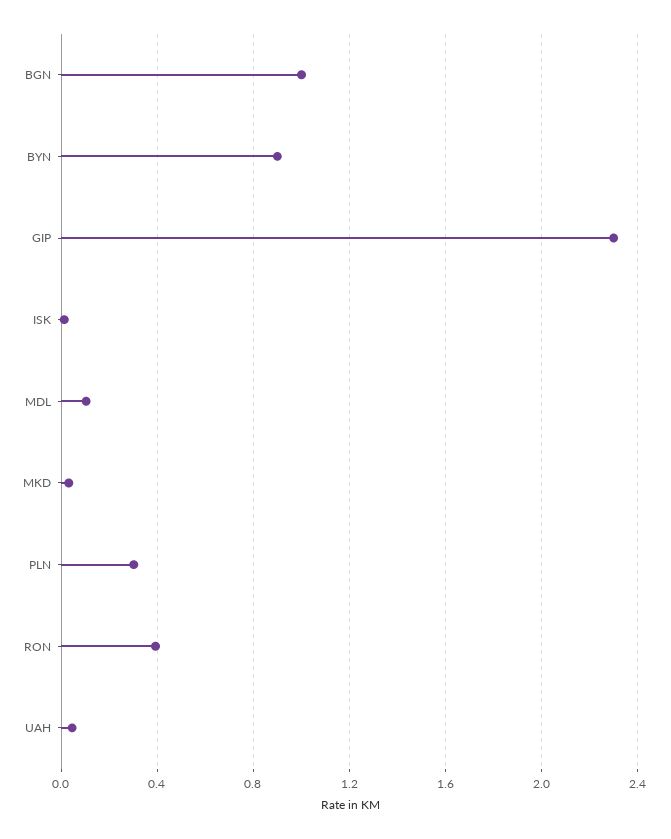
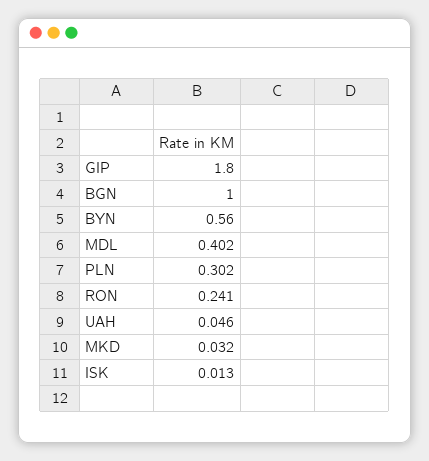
  {
    "BGN": 1,
-   "BYN": 0.9,
+   "BYN": 0.56,
-   "GIP": 2.3,
+   "GIP": 1.8,
    "ISK": 0.013,
-   "MDL": 0.1,
+   "MDL": 0.402,
    "MKD": 0.032,
    "PLN": 0.302,
-   "RON": 0.4,
+   "RON": 0.241,
    "UAH": 0.046
  }

